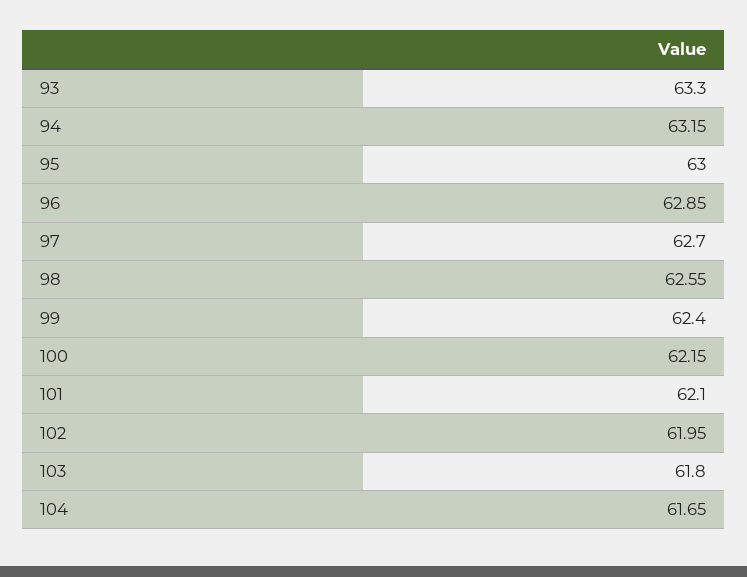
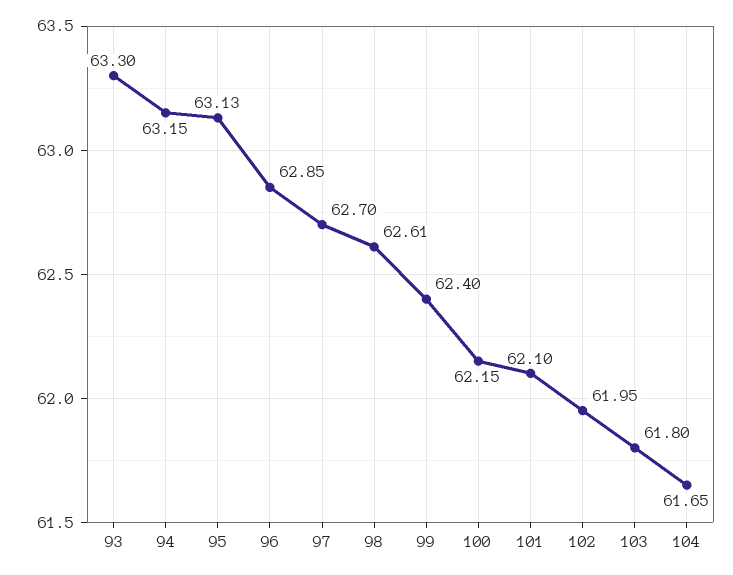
  {
    "93": 63.3,
    "94": 63.15,
-   "95": 63,
+   "95": 63.13,
    "96": 62.85,
    "97": 62.7,
-   "98": 62.55,
+   "98": 62.61,
    "99": 62.4,
    "100": 62.15,
    "101": 62.1,
    "102": 61.95,
    "103": 61.8,
    "104": 61.65
  }

